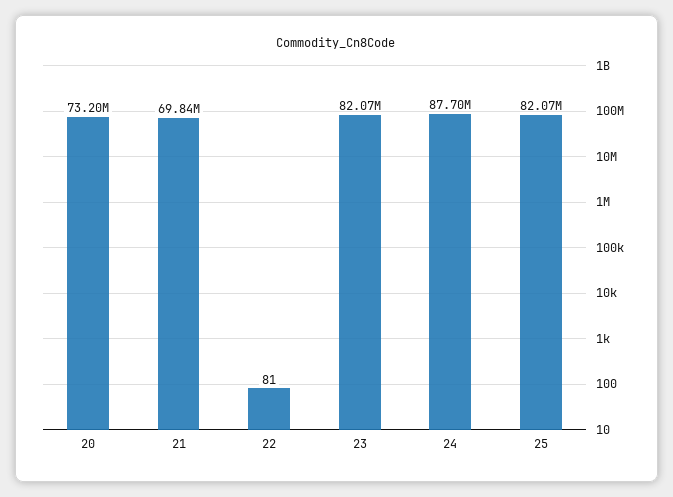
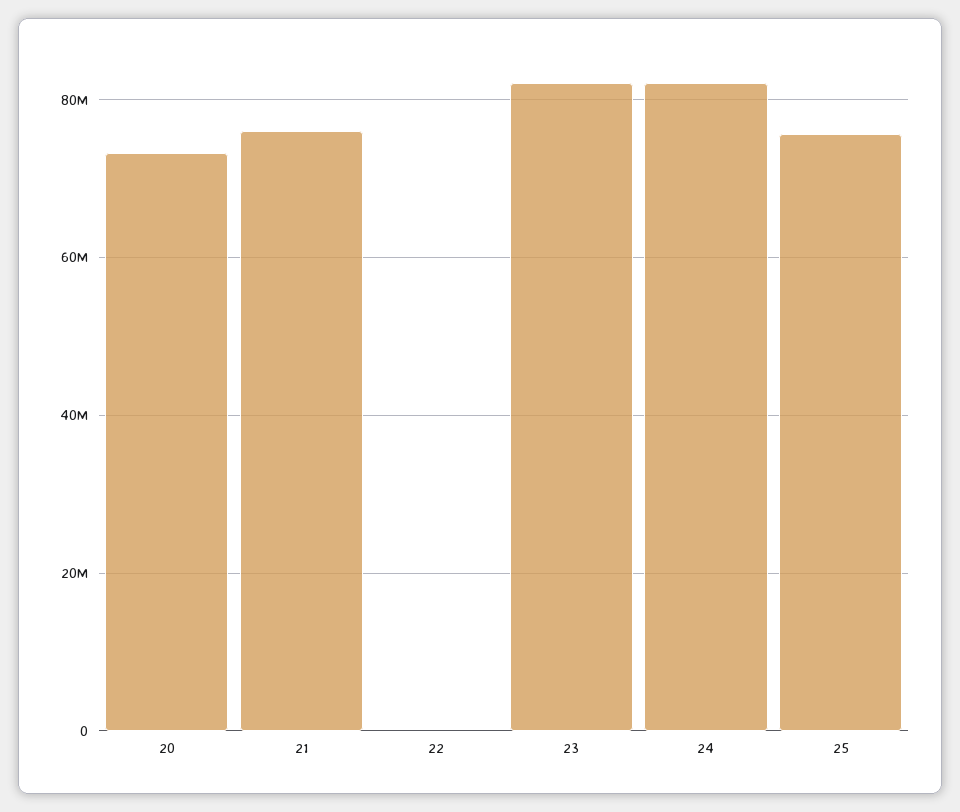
  {
    "20": 73200000,
-   "21": 69840000,
+   "21": 76000000,
    "22": 81,
    "23": 82070000,
-   "24": 87700000,
+   "24": 82000000,
-   "25": 82070000
+   "25": 76000000
  }

